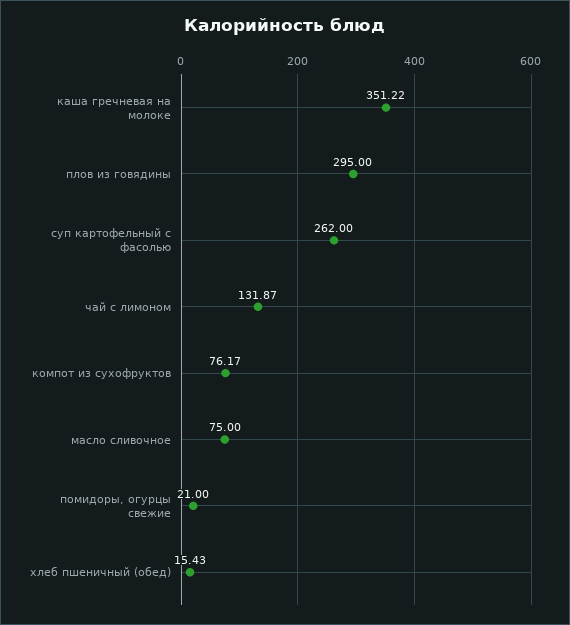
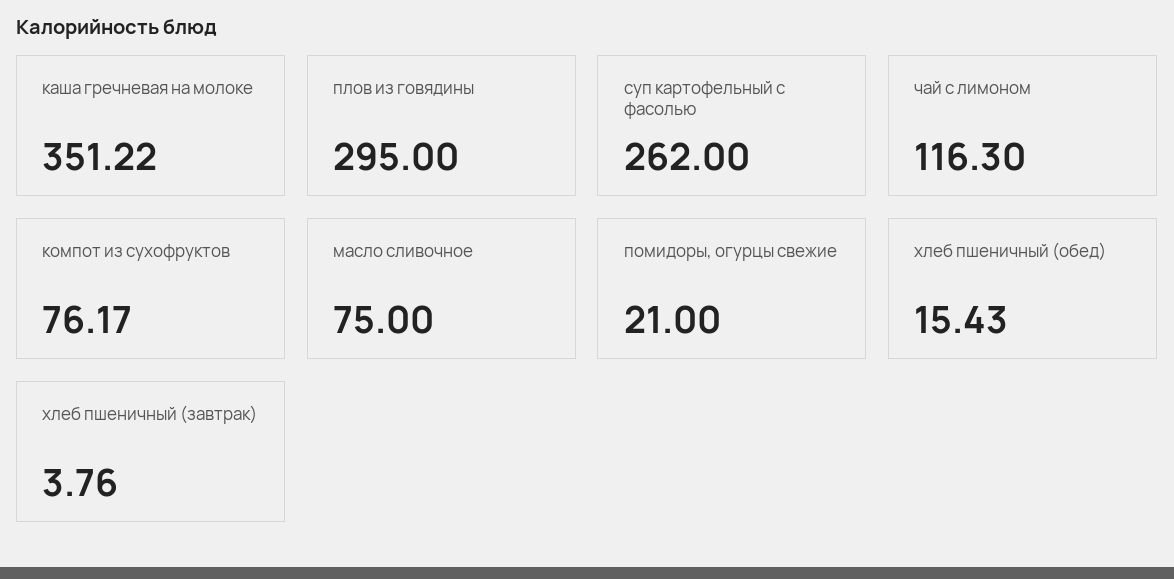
  {
    "каша гречневая на молоке": 351.22,
    "плов из говядины": 295,
    "суп картофельный с фасолью": 262,
-   "чай с лимоном": 131.87,
+   "чай с лимоном": 116.3,
    "компот из сухофруктов": 76.17,
    "масло сливочное": 75,
    "помидоры, огурцы свежие": 21,
-   "хлеб пшеничный (обед)": 15.43
+   "хлеб пшеничный (обед)": 15.43,
+   "хлеб пшеничный (завтрак)": 3.76
  }

